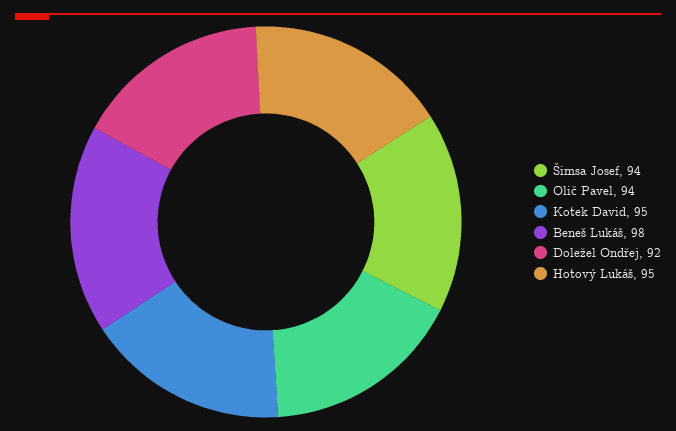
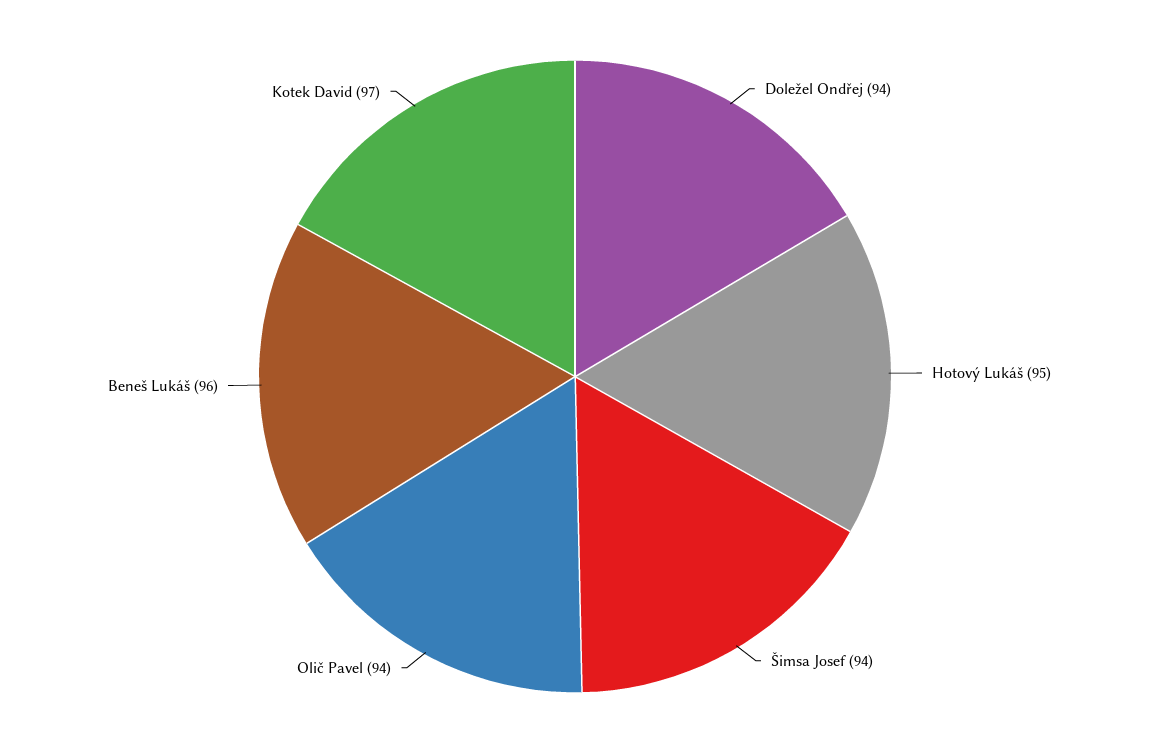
  {
    "Šimsa Josef": 94,
    "Olič Pavel": 94,
-   "Kotek David": 95,
+   "Kotek David": 97,
-   "Beneš Lukáš": 98,
+   "Beneš Lukáš": 96,
-   "Doležel Ondřej": 92,
+   "Doležel Ondřej": 94,
    "Hotový Lukáš": 95
  }

